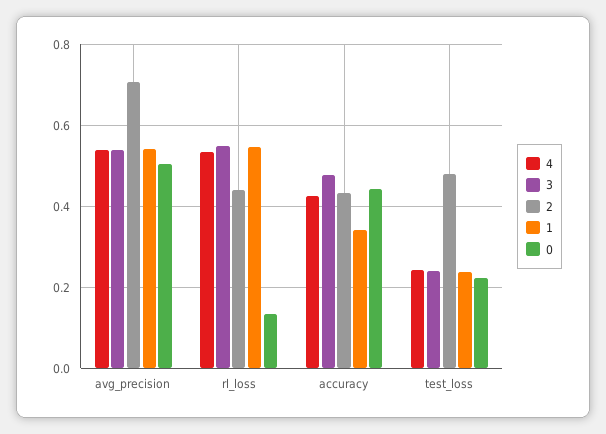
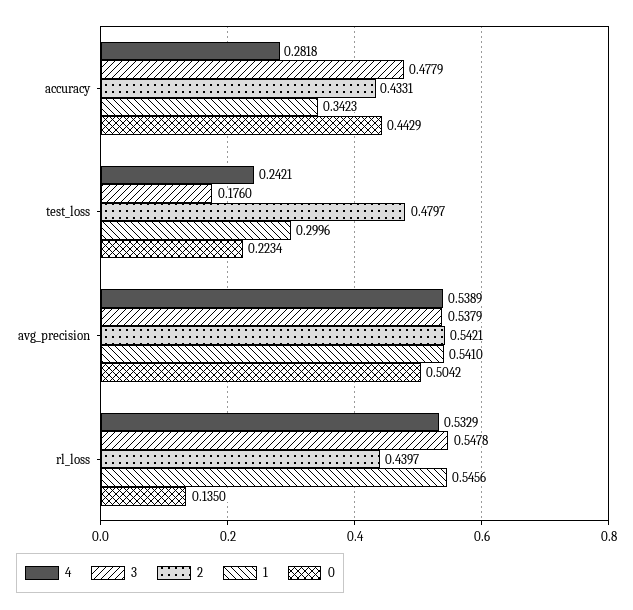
  {
    "4": {
      "avg_precision": 0.5389,
      "rl_loss": 0.5329,
-     "accuracy": 0.42,
+     "accuracy": 0.2818,
      "test_loss": 0.2421
    },
    "3": {
      "avg_precision": 0.5379,
      "rl_loss": 0.5478,
      "accuracy": 0.4779,
-     "test_loss": 0.24
+     "test_loss": 0.176
    },
    "2": {
-     "avg_precision": 0.7,
+     "avg_precision": 0.5421,
      "rl_loss": 0.4397,
      "accuracy": 0.4331,
      "test_loss": 0.4797
    },
    "1": {
      "avg_precision": 0.541,
      "rl_loss": 0.5456,
      "accuracy": 0.3423,
-     "test_loss": 0.24
+     "test_loss": 0.2996
    },
    "0": {
      "avg_precision": 0.5042,
      "rl_loss": 0.135,
      "accuracy": 0.4429,
      "test_loss": 0.2234
    }
  }

